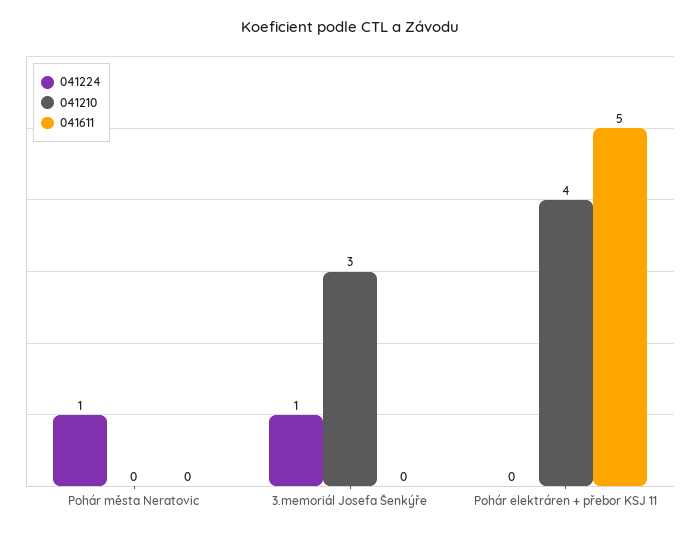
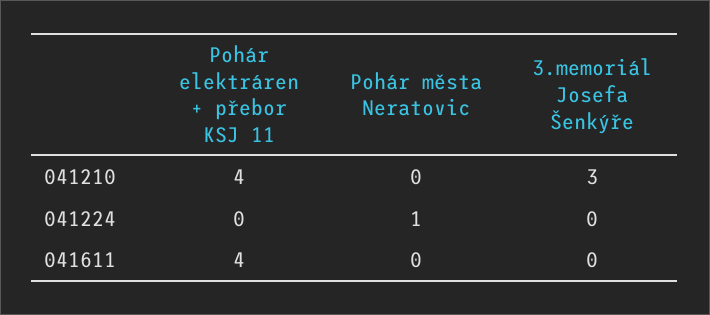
  {
    "041224": {
      "Pohár města Neratovic": 1,
-     "3.memoriál Josefa Šenkýře": 1,
+     "3.memoriál Josefa Šenkýře": 0,
      "Pohár elektráren + přebor KSJ 11": 0
    },
    "041210": {
      "Pohár města Neratovic": 0,
      "3.memoriál Josefa Šenkýře": 3,
      "Pohár elektráren + přebor KSJ 11": 4
    },
    "041611": {
      "Pohár města Neratovic": 0,
      "3.memoriál Josefa Šenkýře": 0,
-     "Pohár elektráren + přebor KSJ 11": 5
+     "Pohár elektráren + přebor KSJ 11": 4
    }
  }

